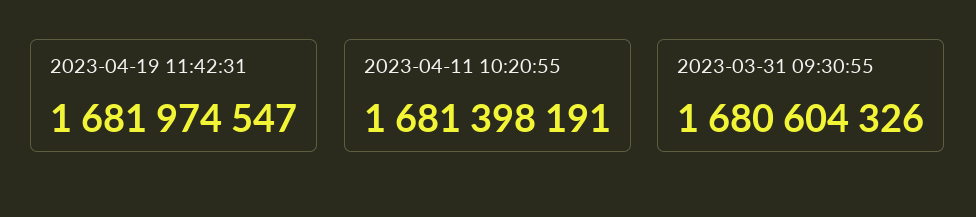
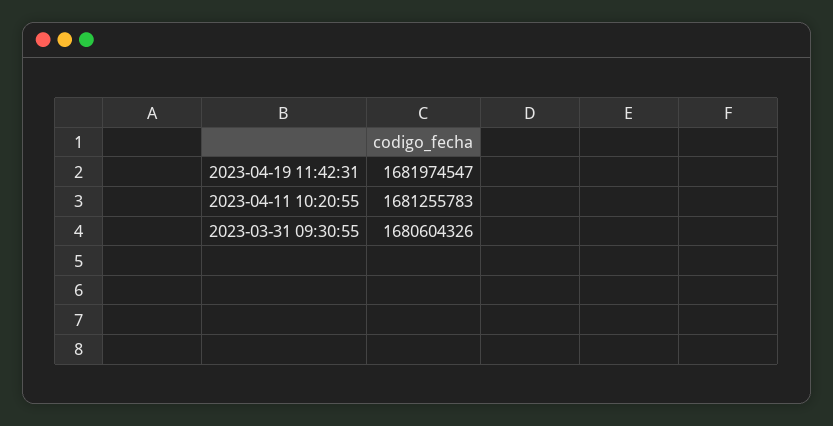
  {
    "2023-04-19 11:42:31": 1681974547,
-   "2023-04-11 10:20:55": 1681398191,
+   "2023-04-11 10:20:55": 1681255783,
    "2023-03-31 09:30:55": 1680604326
  }

